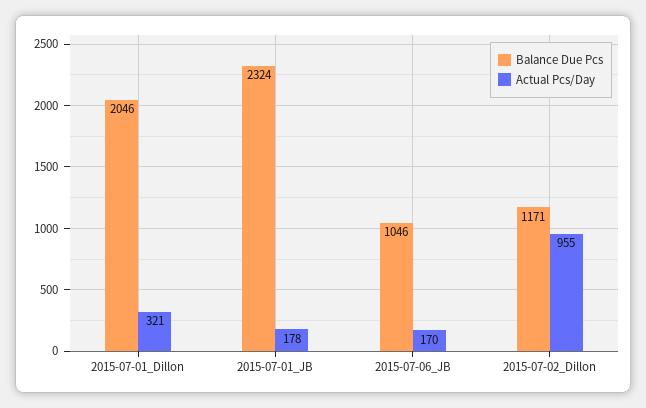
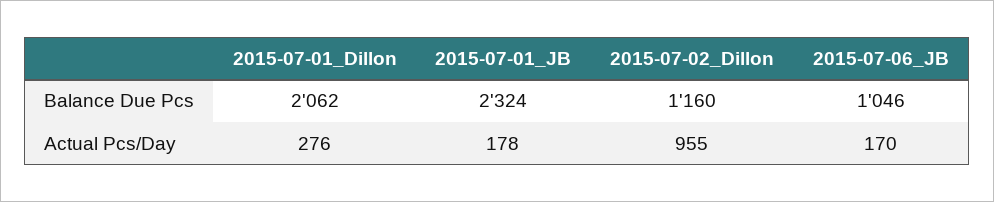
  {
    "Balance Due Pcs": {
-     "2015-07-01_Dillon": 2046,
+     "2015-07-01_Dillon": 2062,
      "2015-07-01_JB": 2324,
      "2015-07-06_JB": 1046,
-     "2015-07-02_Dillon": 1171
+     "2015-07-02_Dillon": 1160
    },
    "Actual Pcs/Day": {
-     "2015-07-01_Dillon": 321,
+     "2015-07-01_Dillon": 276,
      "2015-07-01_JB": 178,
      "2015-07-06_JB": 170,
      "2015-07-02_Dillon": 955
    }
  }

